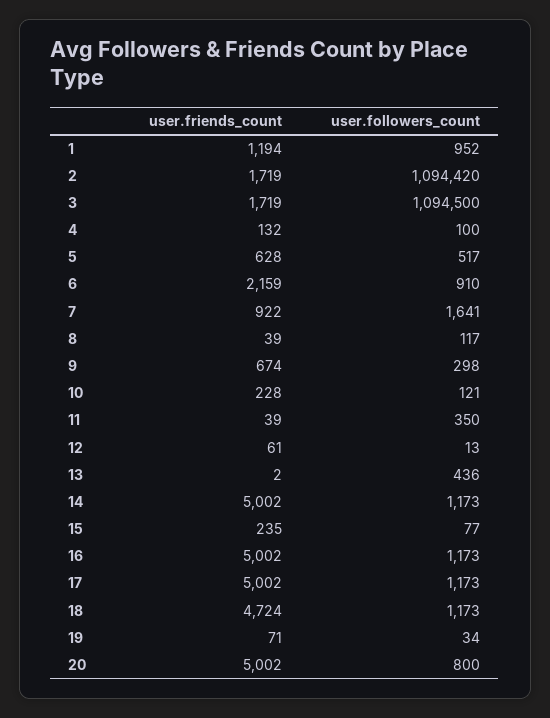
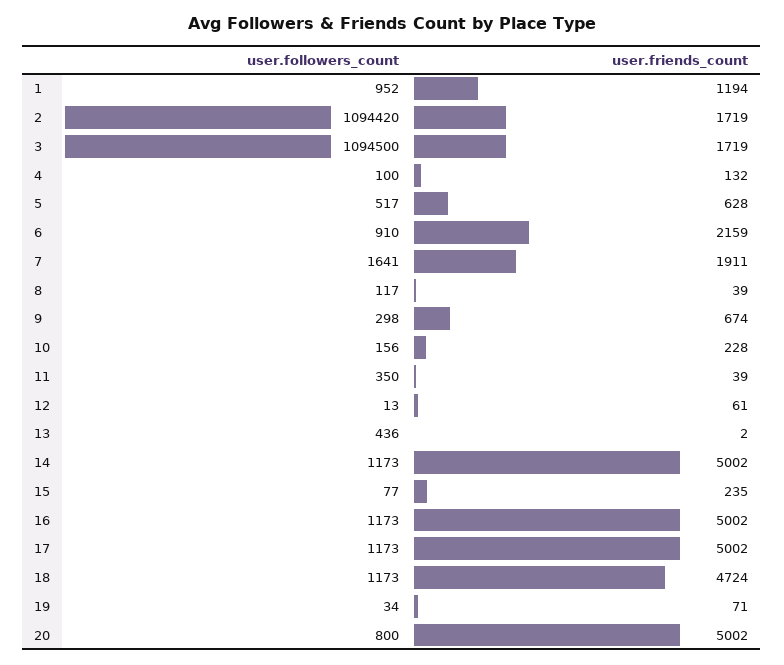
  {
    "user.friends_count": {
      "1": 1194,
      "2": 1719,
      "3": 1719,
      "4": 132,
      "5": 628,
      "6": 2159,
-     "7": 922,
+     "7": 1911,
      "8": 39,
      "9": 674,
      "10": 228,
      "11": 39,
      "12": 61,
      "13": 2,
      "14": 5002,
      "15": 235,
      "16": 5002,
      "17": 5002,
      "18": 4724,
      "19": 71,
      "20": 5002
    },
    "user.followers_count": {
      "1": 952,
      "2": 1094420,
      "3": 1094500,
      "4": 100,
      "5": 517,
      "6": 910,
      "7": 1641,
      "8": 117,
      "9": 298,
-     "10": 121,
+     "10": 156,
      "11": 350,
      "12": 13,
      "13": 436,
      "14": 1173,
      "15": 77,
      "16": 1173,
      "17": 1173,
      "18": 1173,
      "19": 34,
      "20": 800
    }
  }

